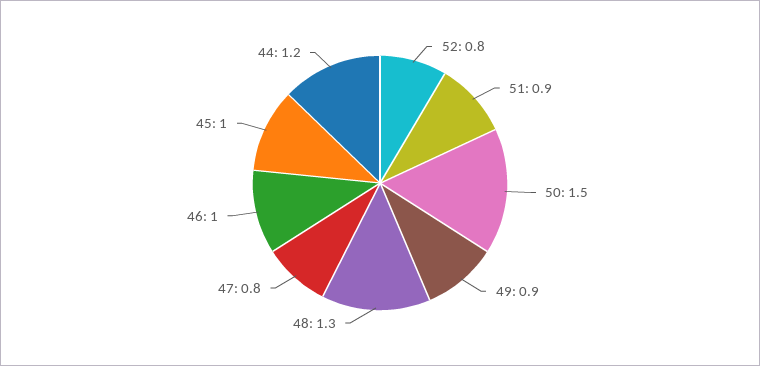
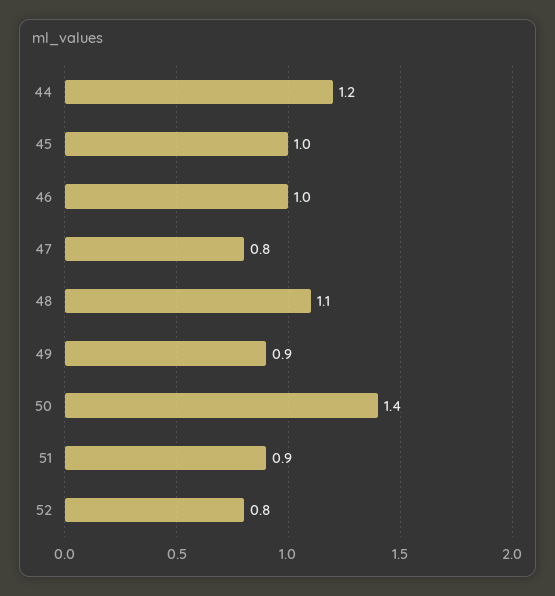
  {
    "52": 0.8,
    "51": 0.9,
-   "50": 1.5,
+   "50": 1.4,
    "49": 0.9,
-   "48": 1.3,
+   "48": 1.1,
    "47": 0.8,
    "46": 1,
    "45": 1,
    "44": 1.2
  }

